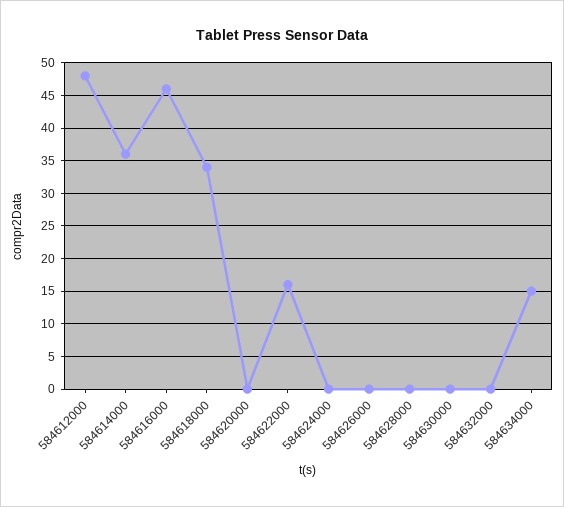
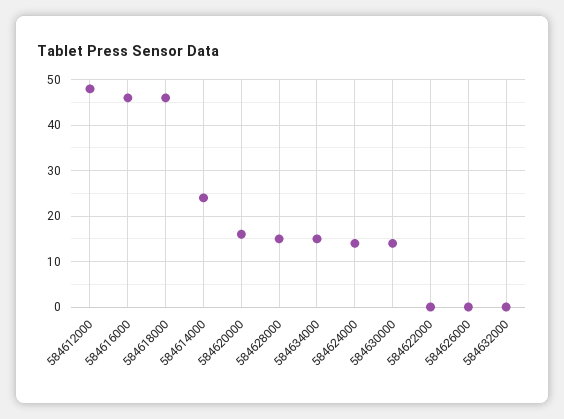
  {
    "584612000": 48,
-   "584614000": 36,
+   "584614000": 25,
    "584616000": 46,
-   "584618000": 34,
+   "584618000": 45,
-   "584620000": 0,
+   "584620000": 15,
-   "584622000": 16,
+   "584622000": 0,
-   "584624000": 0,
+   "584624000": 15,
    "584626000": 0,
-   "584628000": 0,
+   "584628000": 15,
-   "584630000": 0,
+   "584630000": 15,
    "584632000": 0,
    "584634000": 15
  }

